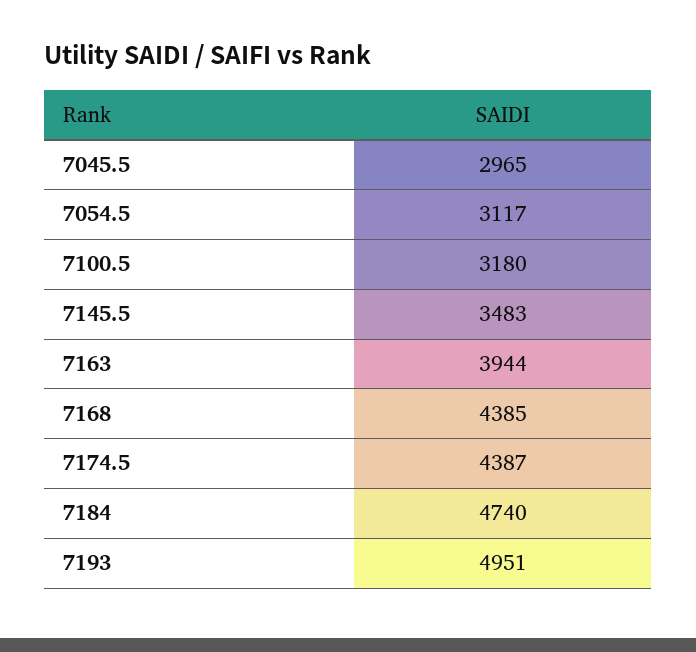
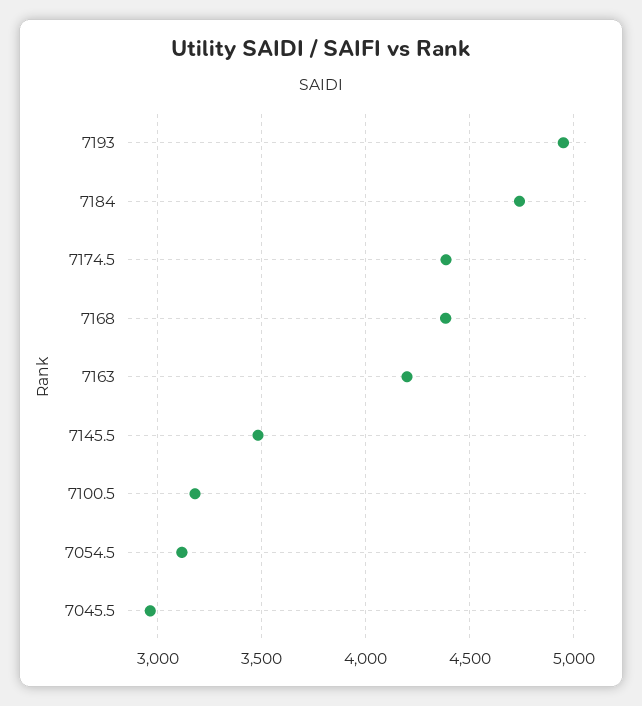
  {
    "7045.5": 2965,
    "7054.5": 3117,
    "7100.5": 3180,
    "7145.5": 3483,
-   "7163": 3944,
+   "7163": 4200,
    "7168": 4385,
    "7174.5": 4387,
    "7184": 4740,
    "7193": 4951
  }

